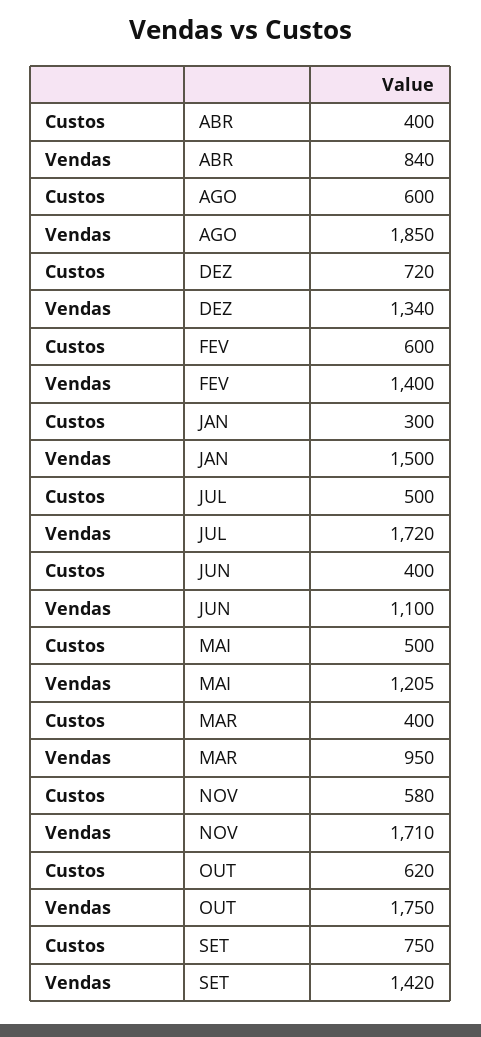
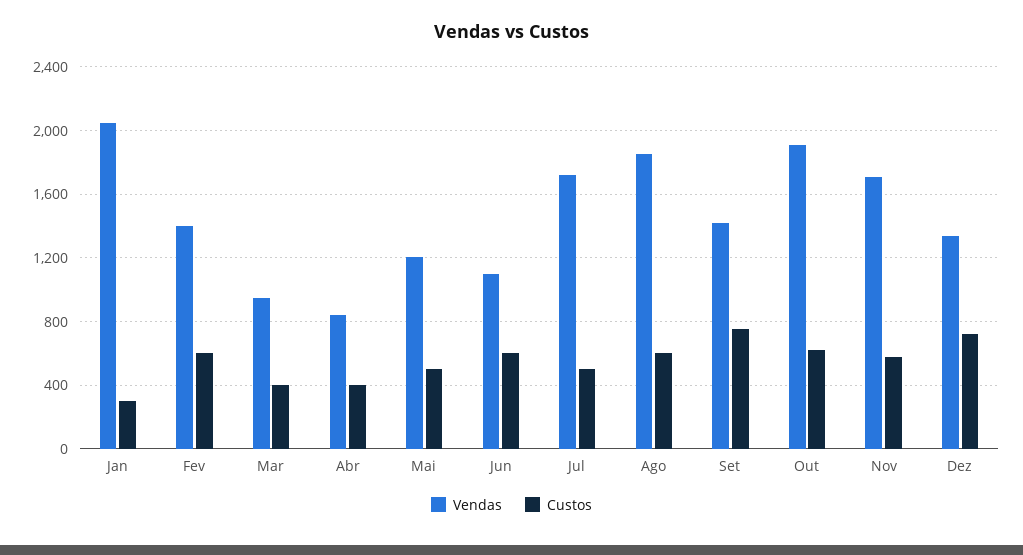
  {
    "Custos": {
      "ABR": 400,
      "AGO": 600,
      "DEZ": 720,
      "FEV": 600,
      "JAN": 300,
      "JUL": 500,
-     "JUN": 400,
+     "JUN": 600,
      "MAI": 500,
      "MAR": 400,
      "NOV": 580,
      "OUT": 620,
      "SET": 750
    },
    "Vendas": {
      "ABR": 840,
      "AGO": 1850,
      "DEZ": 1340,
      "FEV": 1400,
-     "JAN": 1500,
+     "JAN": 2050,
      "JUL": 1720,
      "JUN": 1100,
      "MAI": 1205,
      "MAR": 950,
      "NOV": 1710,
-     "OUT": 1750,
+     "OUT": 1900,
      "SET": 1420
    }
  }

